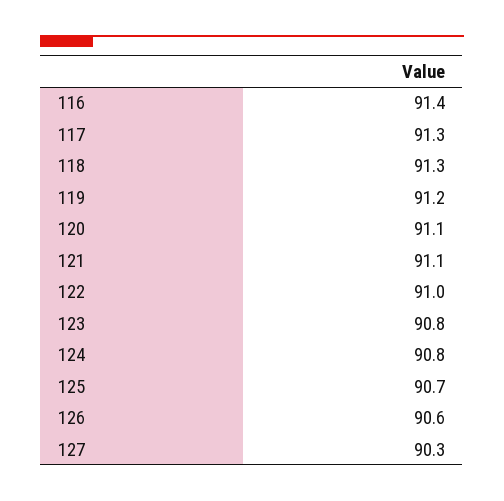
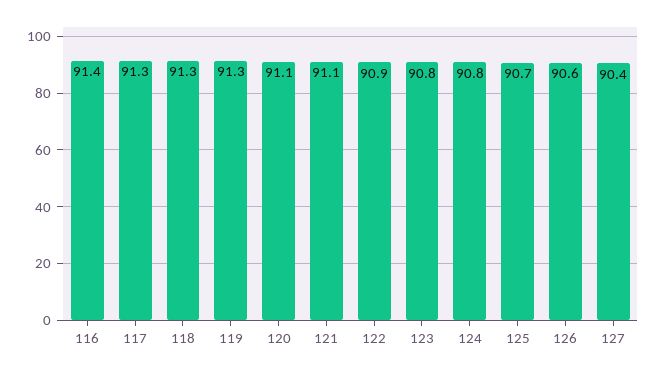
  {
    "116": 91.4,
    "117": 91.3,
    "118": 91.3,
-   "119": 91.2,
+   "119": 91.3,
    "120": 91.1,
    "121": 91.1,
-   "122": 91,
+   "122": 90.9,
    "123": 90.8,
    "124": 90.8,
    "125": 90.7,
    "126": 90.6,
-   "127": 90.3
+   "127": 90.4
  }

